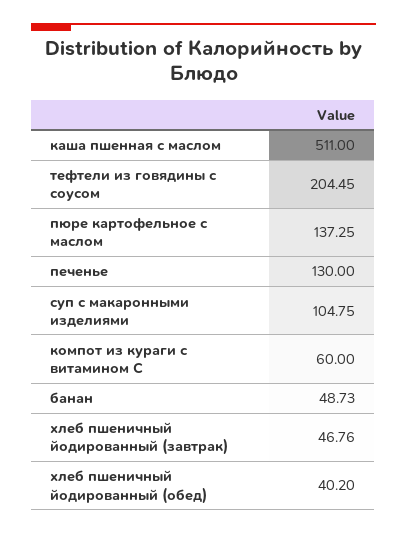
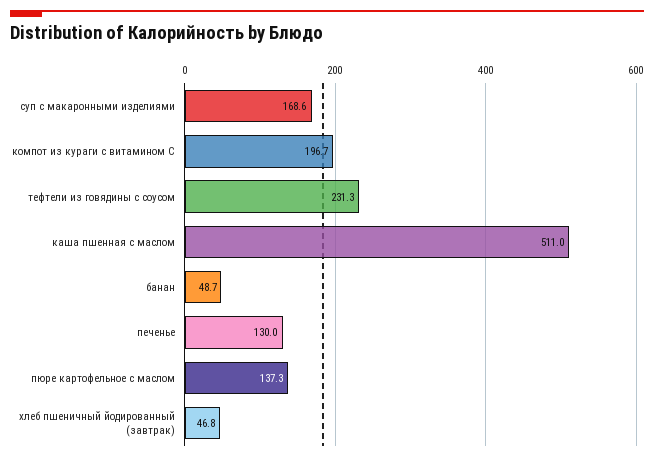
  {
    "каша пшенная с маслом": 511,
-   "тефтели из говядины с соусом": 204.45,
+   "тефтели из говядины с соусом": 231.3,
    "пюре картофельное с маслом": 137.25,
    "печенье": 130,
-   "суп с макаронными изделиями": 104.75,
+   "суп с макаронными изделиями": 168.6,
-   "компот из кураги с витамином С": 60,
+   "компот из кураги с витамином С": 196.7,
    "банан": 48.73,
-   "хлеб пшеничный йодированный (завтрак)": 46.76,
+   "хлеб пшеничный йодированный (завтрак)": 46.76
-   "хлеб пшеничный йодированный (обед)": 40.2
  }

